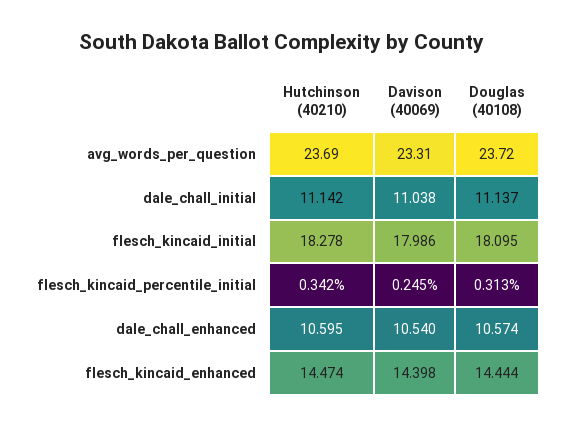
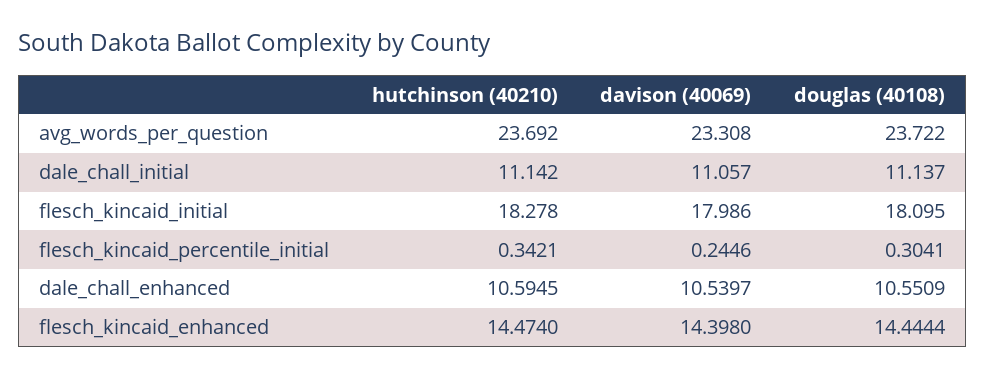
  {
    "Hutchinson (40210)": {
      "avg_words_per_question": 23.692,
      "dale_chall_initial": 11.142,
      "flesch_kincaid_initial": 18.278,
      "flesch_kincaid_percentile_initial": 0.3421,
      "dale_chall_enhanced": 10.5945,
      "flesch_kincaid_enhanced": 14.474
    },
    "Davison (40069)": {
      "avg_words_per_question": 23.308,
-     "dale_chall_initial": 11.038,
+     "dale_chall_initial": 11.057,
      "flesch_kincaid_initial": 17.986,
      "flesch_kincaid_percentile_initial": 0.2446,
      "dale_chall_enhanced": 10.5397,
      "flesch_kincaid_enhanced": 14.398
    },
    "Douglas (40108)": {
      "avg_words_per_question": 23.722,
      "dale_chall_initial": 11.137,
      "flesch_kincaid_initial": 18.095,
-     "flesch_kincaid_percentile_initial": 0.313,
+     "flesch_kincaid_percentile_initial": 0.3041,
-     "dale_chall_enhanced": 10.574,
+     "dale_chall_enhanced": 10.5509,
      "flesch_kincaid_enhanced": 14.4444
    }
  }

